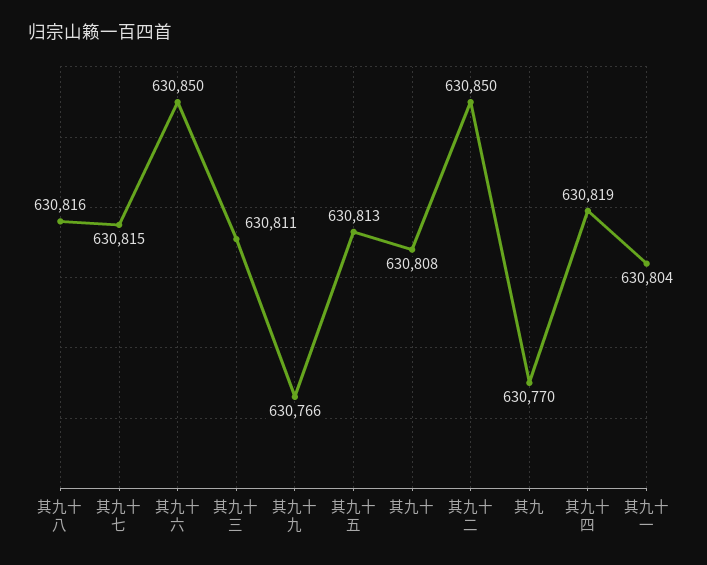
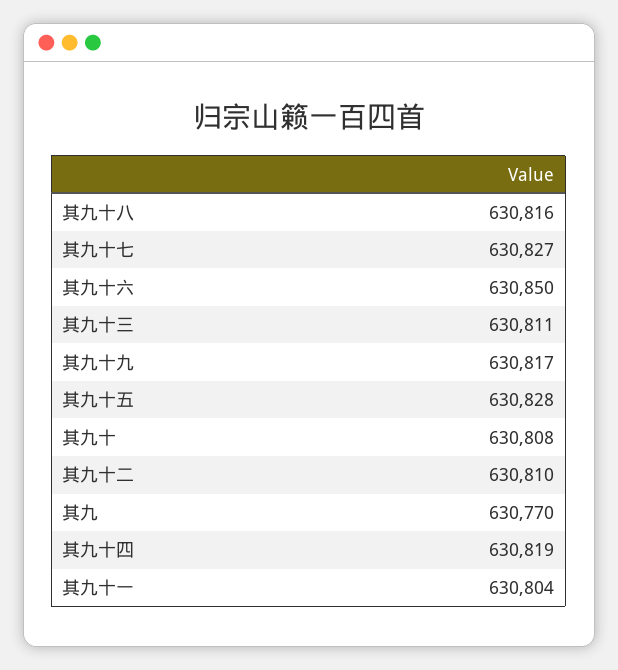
  {
    "其九十八": 630816,
-   "其九十七": 630815,
+   "其九十七": 630827,
    "其九十六": 630850,
    "其九十三": 630811,
-   "其九十九": 630766,
+   "其九十九": 630817,
-   "其九十五": 630813,
+   "其九十五": 630828,
    "其九十": 630808,
-   "其九十二": 630850,
+   "其九十二": 630810,
    "其九": 630770,
    "其九十四": 630819,
    "其九十一": 630804
  }

